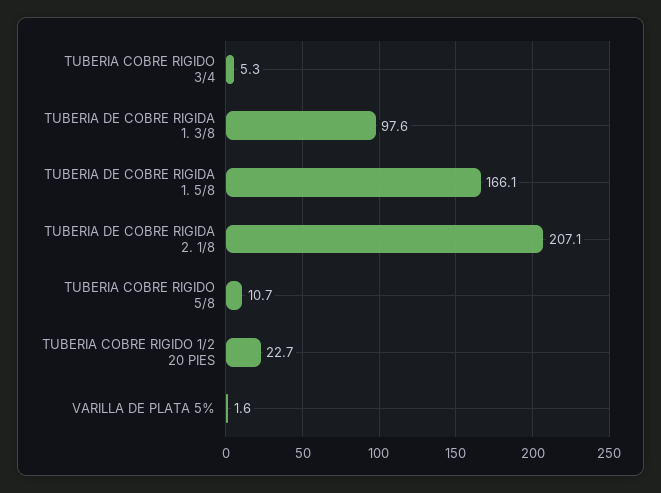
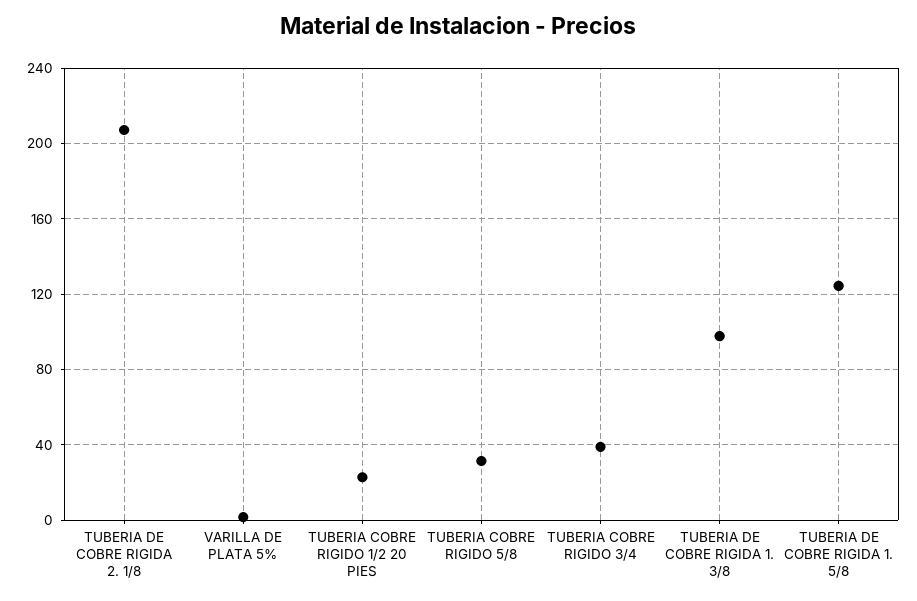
  {
-   "TUBERIA COBRE RIGIDO 3/4": 5.3,
+   "TUBERIA COBRE RIGIDO 3/4": 40,
    "TUBERIA DE COBRE RIGIDA 1. 3/8": 97.6,
-   "TUBERIA DE COBRE RIGIDA 1. 5/8": 166.1,
+   "TUBERIA DE COBRE RIGIDA 1. 5/8": 125,
    "TUBERIA DE COBRE RIGIDA 2. 1/8": 207.1,
-   "TUBERIA COBRE RIGIDO 5/8": 10.7,
+   "TUBERIA COBRE RIGIDO 5/8": 30,
    "TUBERIA COBRE RIGIDO 1/2 20 PIES": 22.7,
    "VARILLA DE PLATA 5%": 1.6
  }

